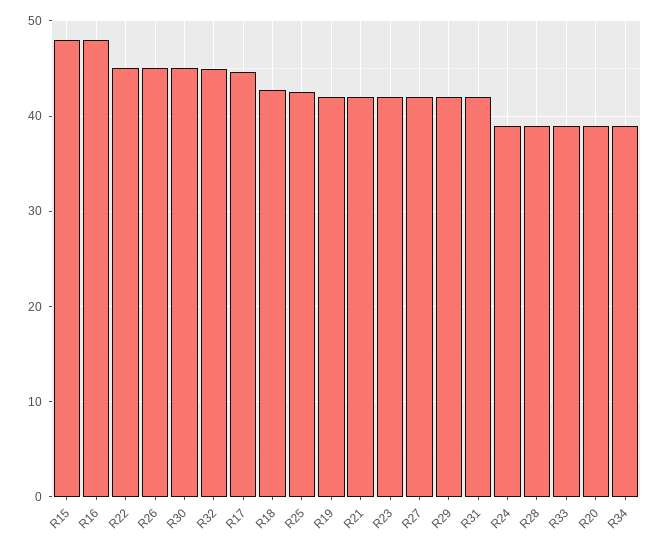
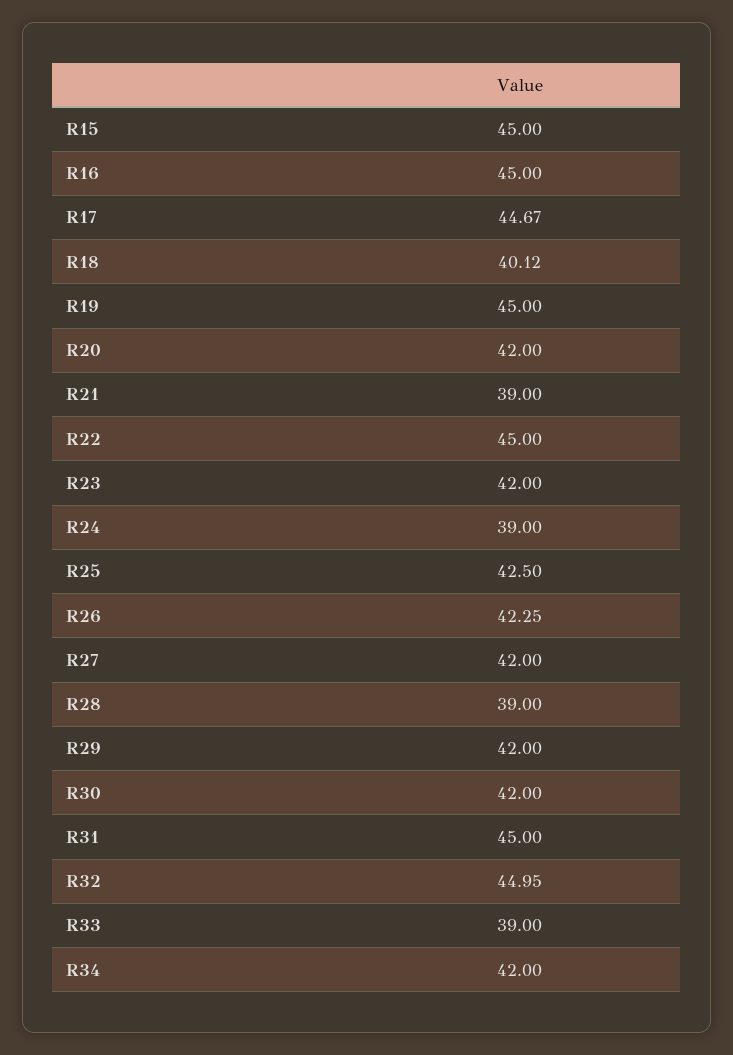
  {
-   "R15": 48,
+   "R15": 45,
-   "R16": 48,
+   "R16": 45,
    "R22": 45,
-   "R26": 45,
+   "R26": 42.25,
-   "R30": 45,
+   "R30": 42,
    "R32": 44.95,
    "R17": 44.67,
-   "R18": 43,
+   "R18": 40.12,
    "R25": 42.5,
-   "R19": 42,
+   "R19": 45,
-   "R21": 42,
+   "R21": 39,
    "R23": 42,
    "R27": 42,
    "R29": 42,
-   "R31": 42,
+   "R31": 45,
    "R24": 39,
    "R28": 39,
    "R33": 39,
-   "R20": 39,
+   "R20": 42,
-   "R34": 39
+   "R34": 42
  }

